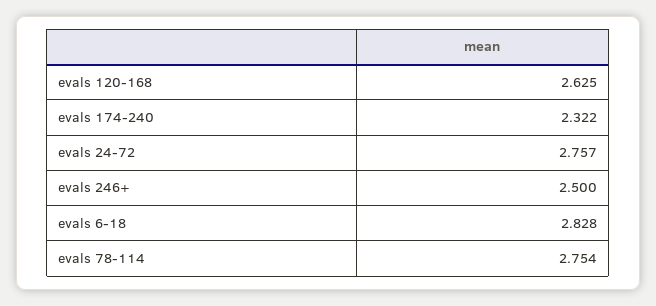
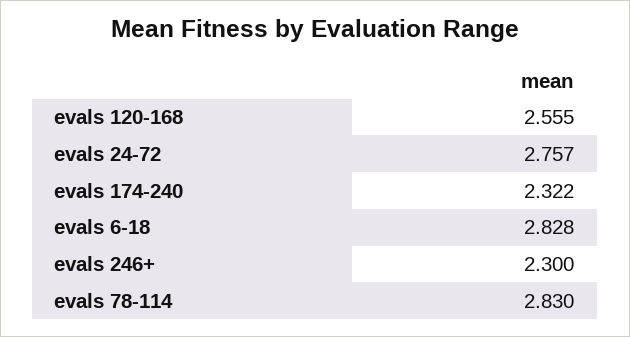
  {
-   "evals 120-168": 2.625,
+   "evals 120-168": 2.555,
    "evals 174-240": 2.322,
    "evals 24-72": 2.757,
-   "evals 246+": 2.5,
+   "evals 246+": 2.3,
    "evals 6-18": 2.828,
-   "evals 78-114": 2.754
+   "evals 78-114": 2.83
  }

